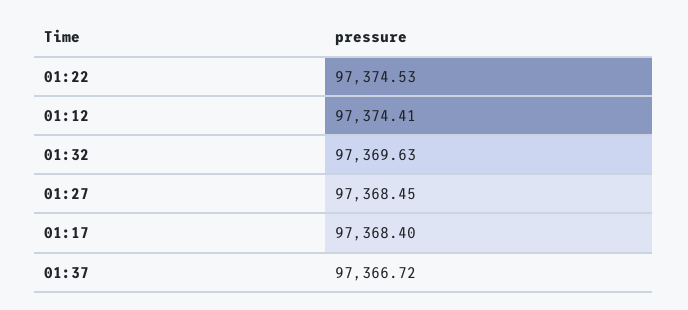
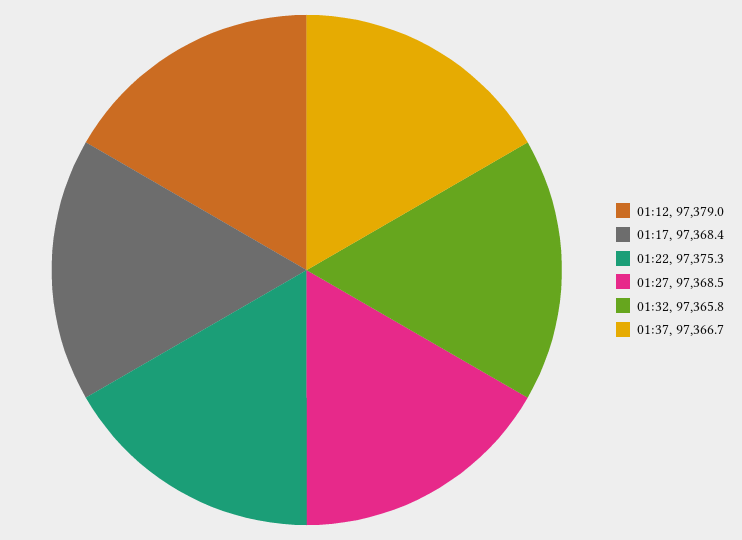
  {
-   "01:22": 97374.53,
+   "01:22": 97375.3,
-   "01:12": 97374.41,
+   "01:12": 97379,
-   "01:32": 97369.63,
+   "01:32": 97365.8,
    "01:27": 97368.45,
    "01:17": 97368.4,
    "01:37": 97366.72
  }

